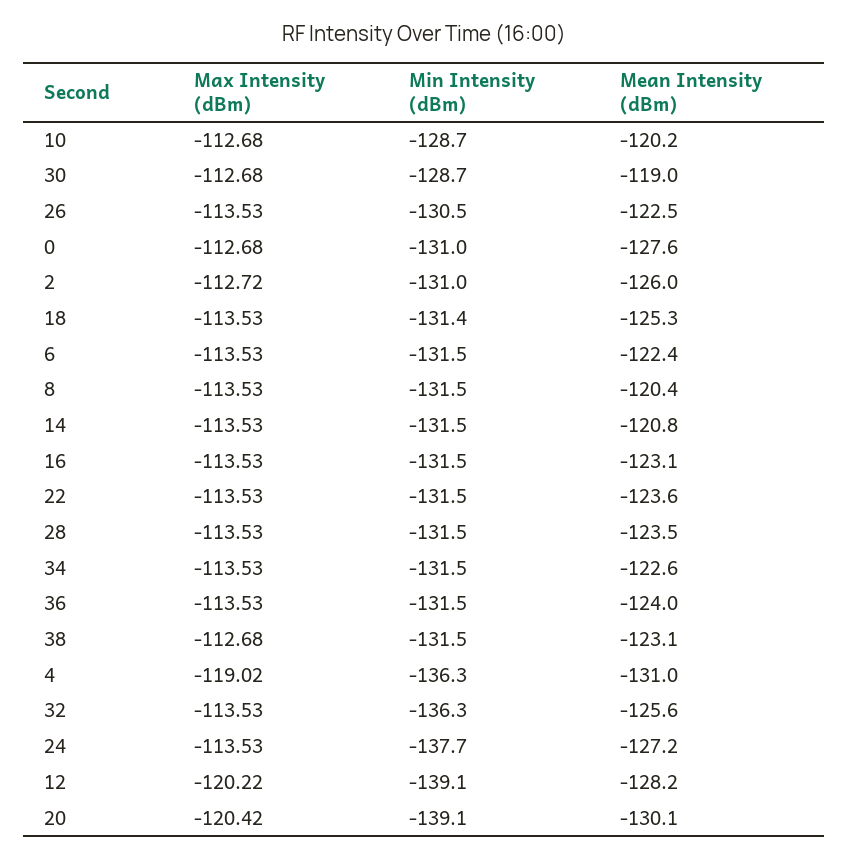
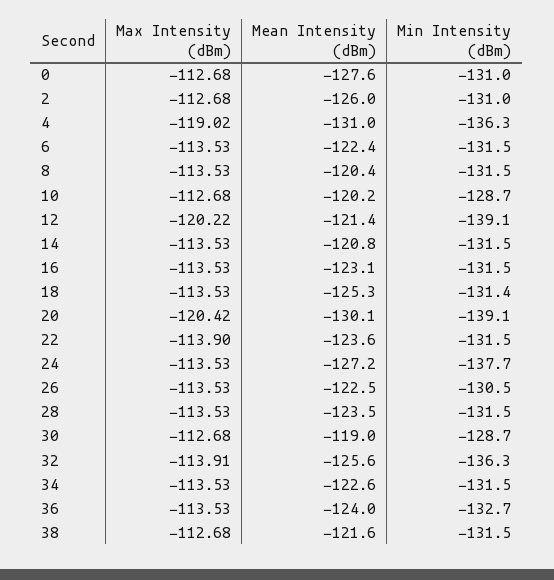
  {
    "Max Intensity (dBm)": {
      "10": -112.68,
      "30": -112.68,
      "26": -113.53,
      "0": -112.68,
-     "2": -112.72,
+     "2": -112.68,
      "18": -113.53,
      "6": -113.53,
      "8": -113.53,
      "14": -113.53,
      "16": -113.53,
-     "22": -113.53,
+     "22": -113.9,
      "28": -113.53,
      "34": -113.53,
      "36": -113.53,
      "38": -112.68,
      "4": -119.02,
-     "32": -113.53,
+     "32": -113.91,
      "24": -113.53,
      "12": -120.22,
      "20": -120.42
    },
    "Min Intensity (dBm)": {
      "10": -128.7,
      "30": -128.7,
      "26": -130.5,
      "0": -131,
      "2": -131,
      "18": -131.4,
      "6": -131.5,
      "8": -131.5,
      "14": -131.5,
      "16": -131.5,
      "22": -131.5,
      "28": -131.5,
      "34": -131.5,
-     "36": -131.5,
+     "36": -132.7,
      "38": -131.5,
      "4": -136.3,
      "32": -136.3,
      "24": -137.7,
      "12": -139.1,
      "20": -139.1
    },
    "Mean Intensity (dBm)": {
      "10": -120.2,
      "30": -119,
      "26": -122.5,
      "0": -127.6,
      "2": -126,
      "18": -125.3,
      "6": -122.4,
      "8": -120.4,
      "14": -120.8,
      "16": -123.1,
      "22": -123.6,
      "28": -123.5,
      "34": -122.6,
      "36": -124,
-     "38": -123.1,
+     "38": -121.6,
      "4": -131,
      "32": -125.6,
      "24": -127.2,
-     "12": -128.2,
+     "12": -121.4,
      "20": -130.1
    }
  }

